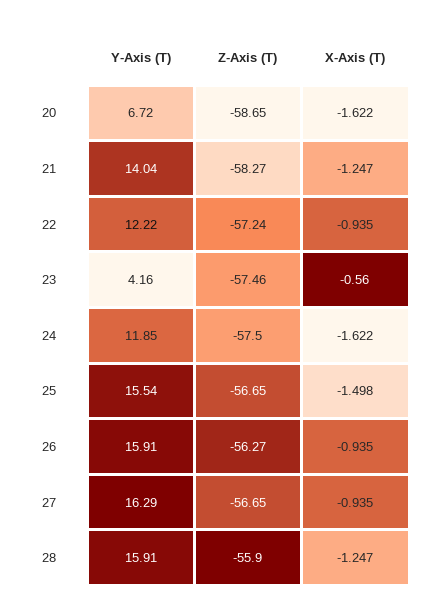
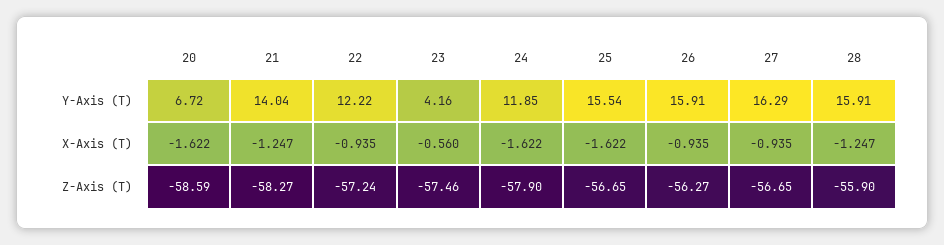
  {
    "Y-Axis (T)": {
      "20": 6.72,
      "21": 14.04,
      "22": 12.22,
      "23": 4.16,
      "24": 11.85,
      "25": 15.54,
      "26": 15.91,
      "27": 16.29,
      "28": 15.91
    },
    "Z-Axis (T)": {
-     "20": -58.65,
+     "20": -58.59,
      "21": -58.27,
      "22": -57.24,
      "23": -57.46,
-     "24": -57.5,
+     "24": -57.9,
      "25": -56.65,
      "26": -56.27,
      "27": -56.65,
      "28": -55.9
    },
    "X-Axis (T)": {
      "20": -1.622,
      "21": -1.247,
      "22": -0.935,
      "23": -0.56,
      "24": -1.622,
-     "25": -1.498,
+     "25": -1.622,
      "26": -0.935,
      "27": -0.935,
      "28": -1.247
    }
  }

